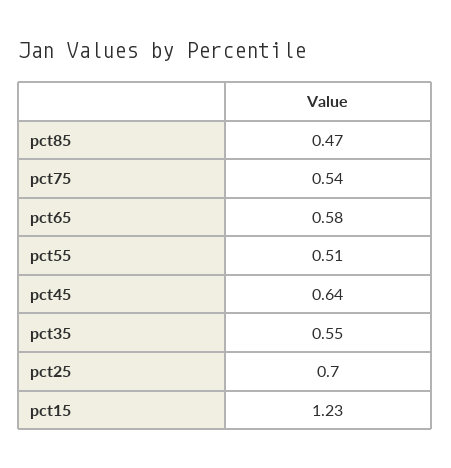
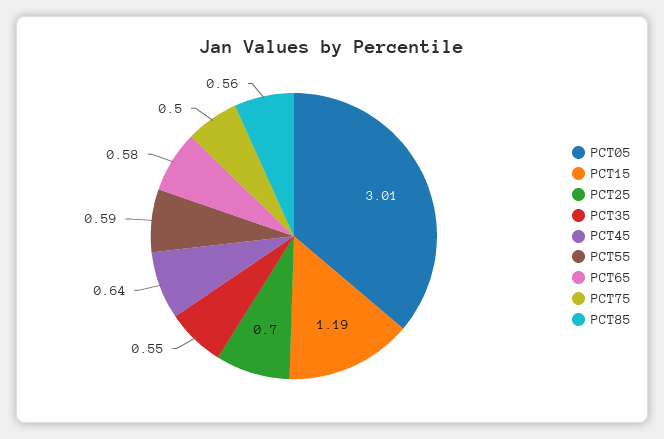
  {
-   "pct85": 0.47,
+   "pct85": 0.56,
-   "pct75": 0.54,
+   "pct75": 0.5,
    "pct65": 0.58,
-   "pct55": 0.51,
+   "pct55": 0.59,
    "pct45": 0.64,
    "pct35": 0.55,
    "pct25": 0.7,
-   "pct15": 1.23
+   "pct15": 1.19,
+   "PCT05": 3.01
  }

